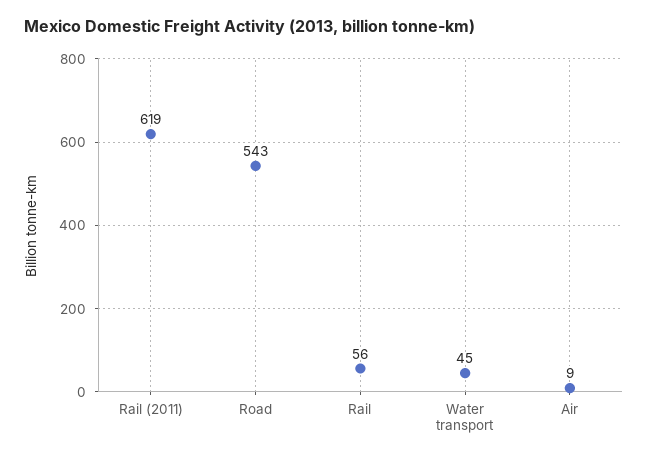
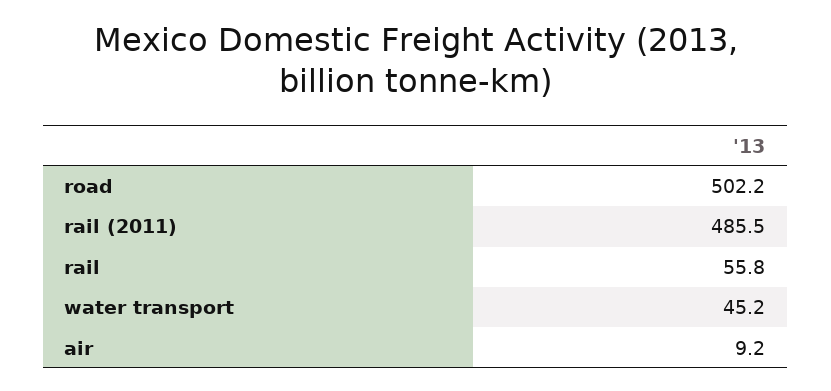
  {
-   "Rail (2011)": 619,
+   "Rail (2011)": 485.5,
-   "Road": 543,
+   "Road": 502.2,
    "Rail": 55.8,
    "Water transport": 45.2,
    "Air": 9.2
  }

